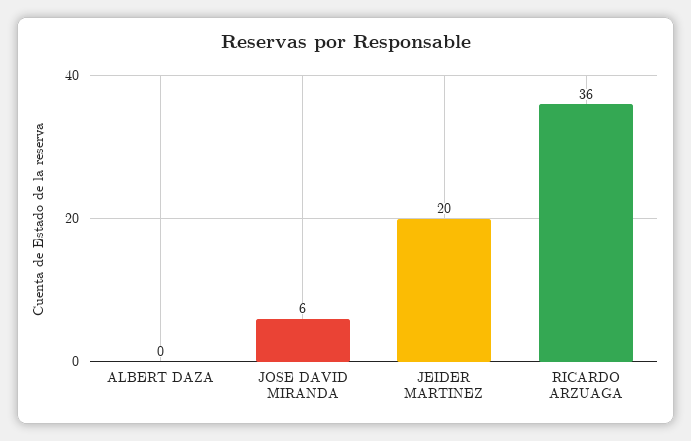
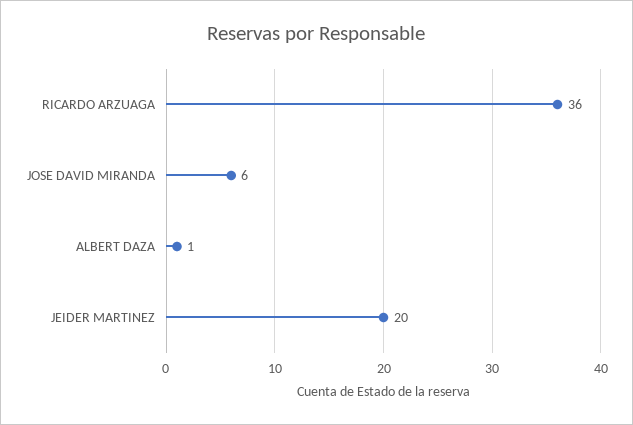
  {
-   "ALBERT DAZA": 0,
+   "ALBERT DAZA": 1,
    "JOSE DAVID MIRANDA": 6,
    "JEIDER MARTINEZ": 20,
    "RICARDO ARZUAGA": 36
  }

